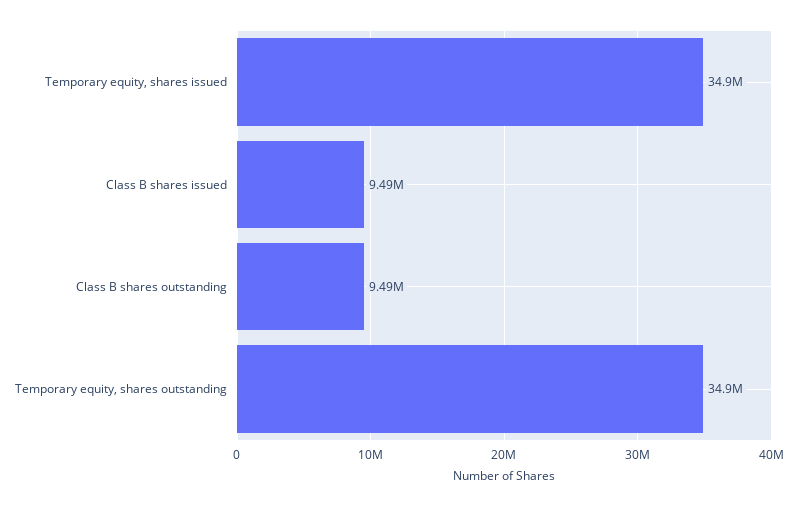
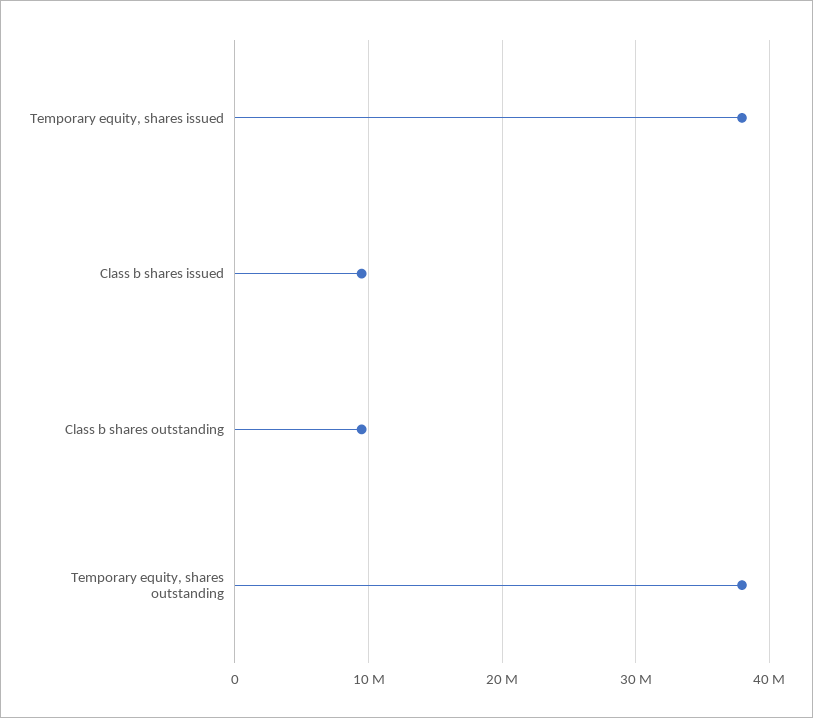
  {
-   "Temporary equity, shares issued": 34900000,
+   "Temporary equity, shares issued": 38000000,
    "Class B shares issued": 9490000,
    "Class B shares outstanding": 9490000,
-   "Temporary equity, shares outstanding": 34900000
+   "Temporary equity, shares outstanding": 38000000
  }

